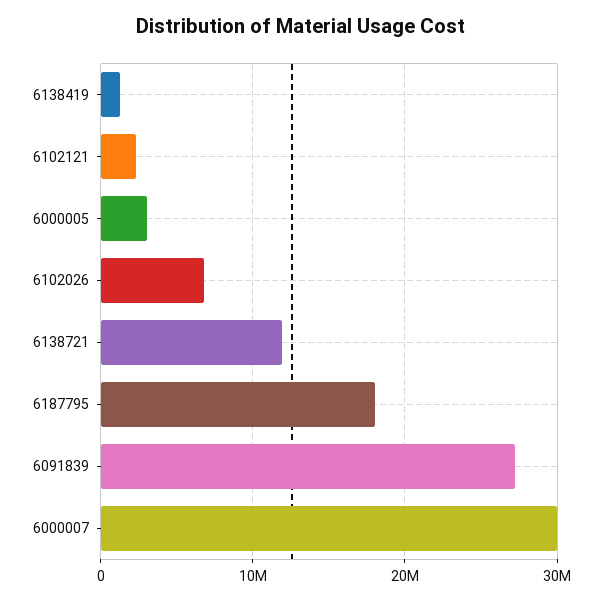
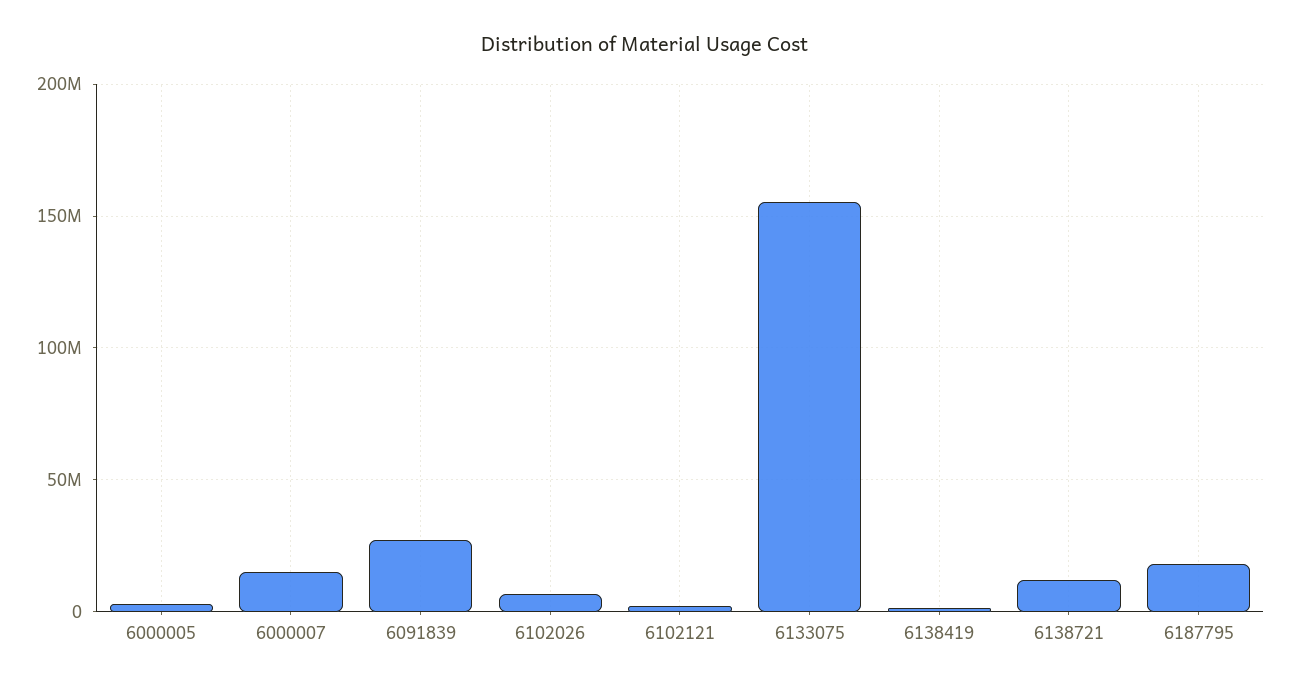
  {
    "6138419": 1000000,
    "6102121": 2000000,
    "6000005": 3000000,
    "6102026": 7000000,
    "6138721": 12000000,
    "6187795": 18000000,
    "6091839": 27000000,
-   "6000007": 30000000
+   "6000007": 15000000,
+   "6133075": 155000000
  }

